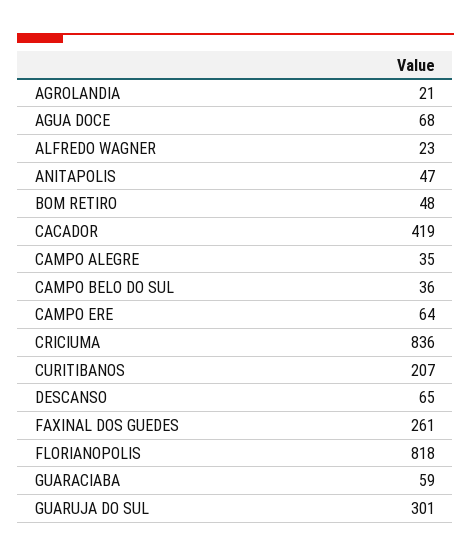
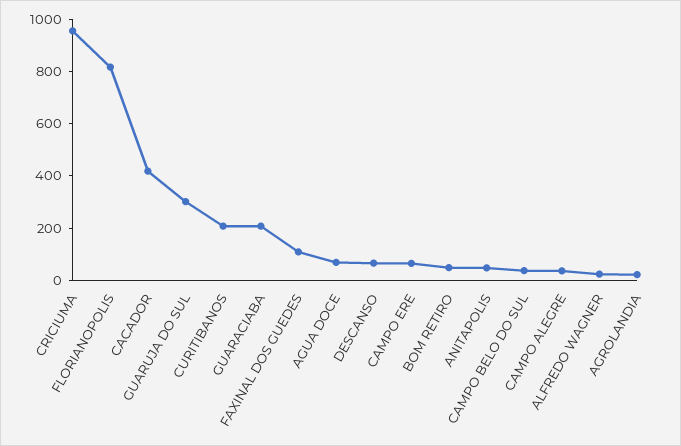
  {
    "AGROLANDIA": 21,
    "AGUA DOCE": 68,
    "ALFREDO WAGNER": 23,
    "ANITAPOLIS": 47,
    "BOM RETIRO": 48,
    "CACADOR": 419,
    "CAMPO ALEGRE": 35,
    "CAMPO BELO DO SUL": 36,
    "CAMPO ERE": 64,
-   "CRICIUMA": 836,
+   "CRICIUMA": 950,
    "CURITIBANOS": 207,
    "DESCANSO": 65,
-   "FAXINAL DOS GUEDES": 261,
+   "FAXINAL DOS GUEDES": 100,
    "FLORIANOPOLIS": 818,
-   "GUARACIABA": 59,
+   "GUARACIABA": 200,
    "GUARUJA DO SUL": 301
  }

